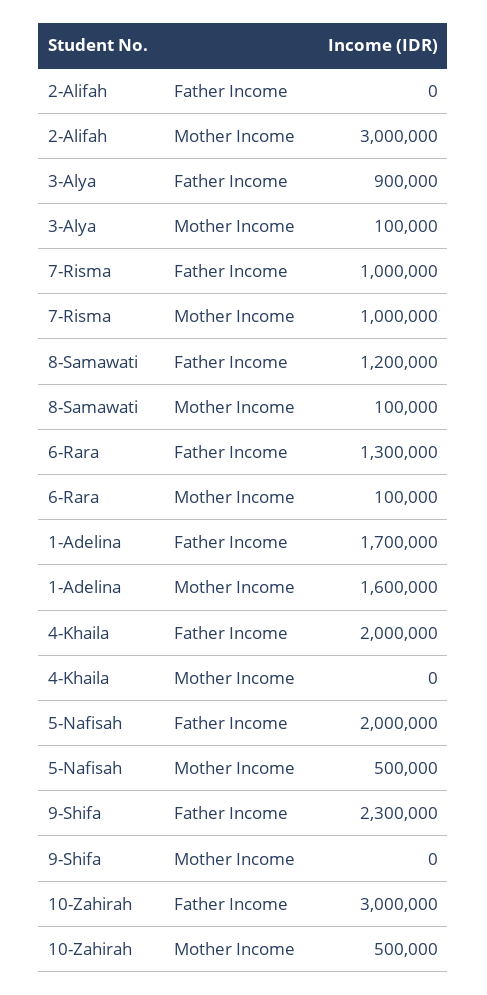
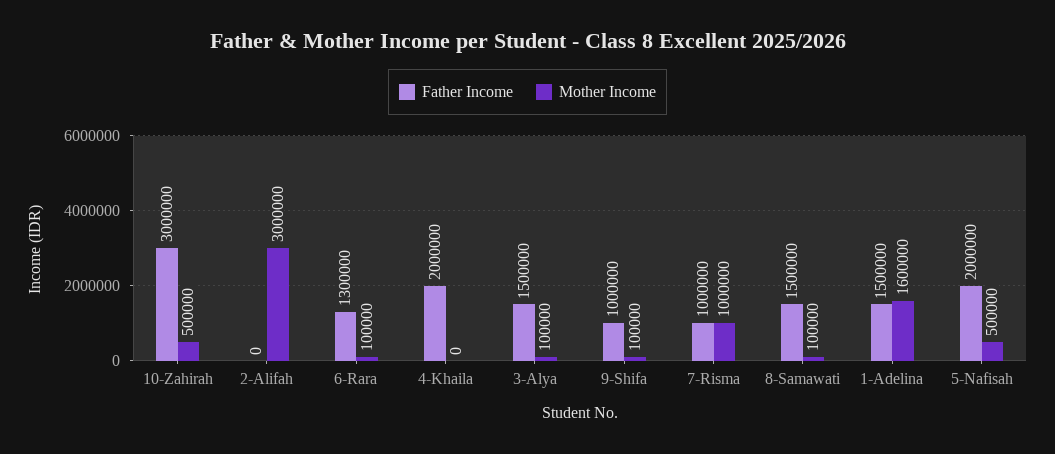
  {
    "Father Income": {
      "2-Alifah": 0,
-     "3-Alya": 900000,
+     "3-Alya": 1500000,
      "7-Risma": 1000000,
-     "8-Samawati": 1200000,
+     "8-Samawati": 1500000,
      "6-Rara": 1300000,
-     "1-Adelina": 1700000,
+     "1-Adelina": 1500000,
      "4-Khaila": 2000000,
      "5-Nafisah": 2000000,
-     "9-Shifa": 2300000,
+     "9-Shifa": 1000000,
      "10-Zahirah": 3000000
    },
    "Mother Income": {
      "2-Alifah": 3000000,
      "3-Alya": 100000,
      "7-Risma": 1000000,
      "8-Samawati": 100000,
      "6-Rara": 100000,
      "1-Adelina": 1600000,
      "4-Khaila": 0,
      "5-Nafisah": 500000,
-     "9-Shifa": 0,
+     "9-Shifa": 100000,
      "10-Zahirah": 500000
    }
  }

